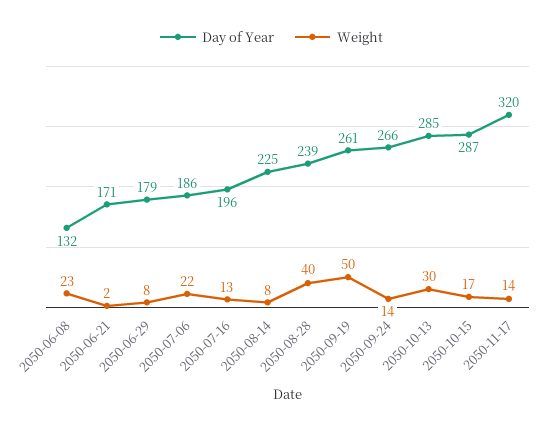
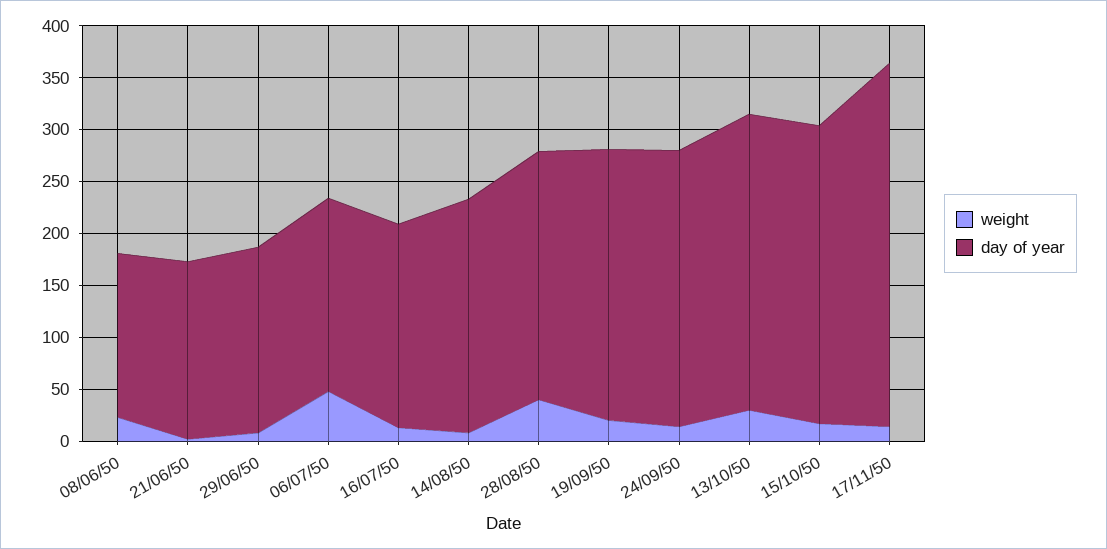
  {
    "Day of Year": {
-     "2050-06-08": 132,
+     "2050-06-08": 160,
      "2050-06-21": 171,
      "2050-06-29": 179,
      "2050-07-06": 186,
      "2050-07-16": 196,
      "2050-08-14": 225,
      "2050-08-28": 239,
      "2050-09-19": 261,
      "2050-09-24": 266,
      "2050-10-13": 285,
      "2050-10-15": 287,
-     "2050-11-17": 320
+     "2050-11-17": 350
    },
    "Weight": {
      "2050-06-08": 23,
      "2050-06-21": 2,
      "2050-06-29": 8,
-     "2050-07-06": 22,
+     "2050-07-06": 50,
      "2050-07-16": 13,
      "2050-08-14": 8,
      "2050-08-28": 40,
-     "2050-09-19": 50,
+     "2050-09-19": 20,
      "2050-09-24": 14,
      "2050-10-13": 30,
      "2050-10-15": 17,
      "2050-11-17": 14
    }
  }

